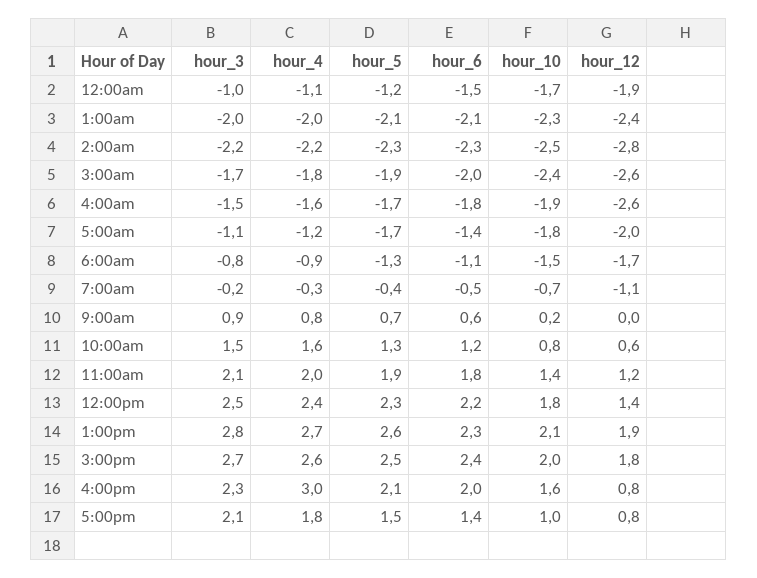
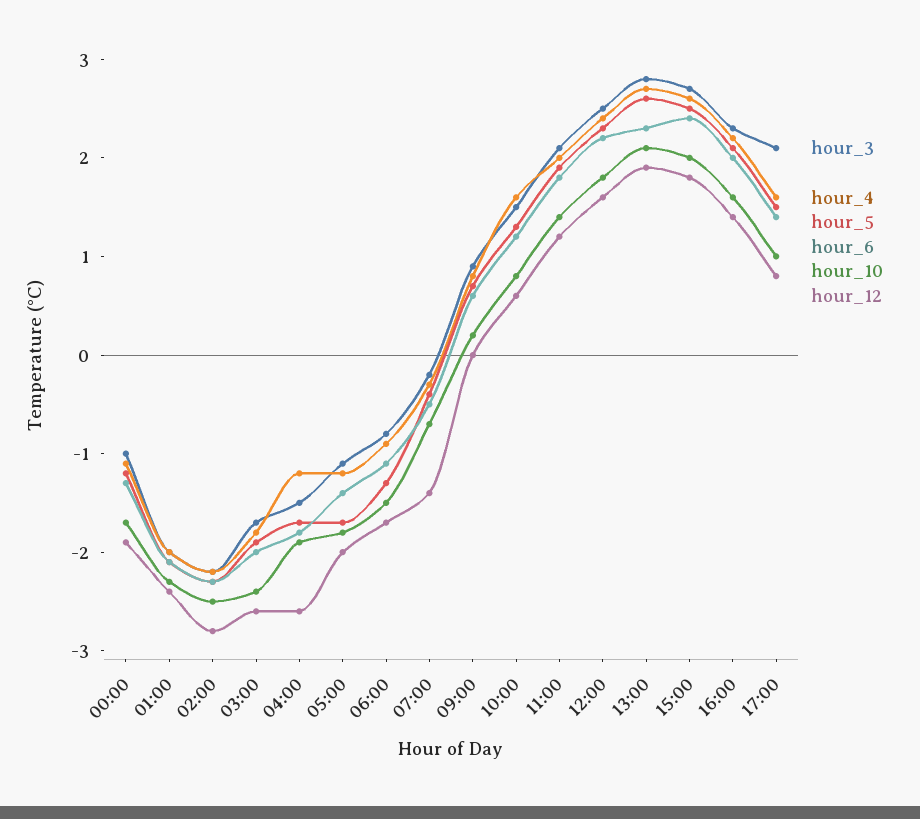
  {
    "hour_3": {
      "12:00am": -1,
      "1:00am": -2,
      "2:00am": -2.2,
      "3:00am": -1.7,
      "4:00am": -1.5,
      "5:00am": -1.1,
      "6:00am": -0.8,
      "7:00am": -0.2,
      "9:00am": 0.9,
      "10:00am": 1.5,
      "11:00am": 2.1,
      "12:00pm": 2.5,
      "1:00pm": 2.8,
      "3:00pm": 2.7,
      "4:00pm": 2.3,
      "5:00pm": 2.1
    },
    "hour_4": {
      "12:00am": -1.1,
      "1:00am": -2,
      "2:00am": -2.2,
      "3:00am": -1.8,
-     "4:00am": -1.6,
+     "4:00am": -1.2,
      "5:00am": -1.2,
      "6:00am": -0.9,
      "7:00am": -0.3,
      "9:00am": 0.8,
      "10:00am": 1.6,
      "11:00am": 2,
      "12:00pm": 2.4,
      "1:00pm": 2.7,
      "3:00pm": 2.6,
-     "4:00pm": 3,
+     "4:00pm": 2.2,
-     "5:00pm": 1.8
+     "5:00pm": 1.6
    },
    "hour_5": {
      "12:00am": -1.2,
      "1:00am": -2.1,
      "2:00am": -2.3,
      "3:00am": -1.9,
      "4:00am": -1.7,
      "5:00am": -1.7,
      "6:00am": -1.3,
      "7:00am": -0.4,
      "9:00am": 0.7,
      "10:00am": 1.3,
      "11:00am": 1.9,
      "12:00pm": 2.3,
      "1:00pm": 2.6,
      "3:00pm": 2.5,
      "4:00pm": 2.1,
      "5:00pm": 1.5
    },
    "hour_6": {
-     "12:00am": -1.5,
+     "12:00am": -1.3,
      "1:00am": -2.1,
      "2:00am": -2.3,
      "3:00am": -2,
      "4:00am": -1.8,
      "5:00am": -1.4,
      "6:00am": -1.1,
      "7:00am": -0.5,
      "9:00am": 0.6,
      "10:00am": 1.2,
      "11:00am": 1.8,
      "12:00pm": 2.2,
      "1:00pm": 2.3,
      "3:00pm": 2.4,
      "4:00pm": 2,
      "5:00pm": 1.4
    },
    "hour_10": {
      "12:00am": -1.7,
      "1:00am": -2.3,
      "2:00am": -2.5,
      "3:00am": -2.4,
      "4:00am": -1.9,
      "5:00am": -1.8,
      "6:00am": -1.5,
      "7:00am": -0.7,
      "9:00am": 0.2,
      "10:00am": 0.8,
      "11:00am": 1.4,
      "12:00pm": 1.8,
      "1:00pm": 2.1,
      "3:00pm": 2,
      "4:00pm": 1.6,
      "5:00pm": 1
    },
    "hour_12": {
      "12:00am": -1.9,
      "1:00am": -2.4,
      "2:00am": -2.8,
      "3:00am": -2.6,
      "4:00am": -2.6,
      "5:00am": -2,
      "6:00am": -1.7,
-     "7:00am": -1.1,
+     "7:00am": -1.4,
      "9:00am": 0,
      "10:00am": 0.6,
      "11:00am": 1.2,
-     "12:00pm": 1.4,
+     "12:00pm": 1.6,
      "1:00pm": 1.9,
      "3:00pm": 1.8,
-     "4:00pm": 0.8,
+     "4:00pm": 1.4,
      "5:00pm": 0.8
    }
  }

